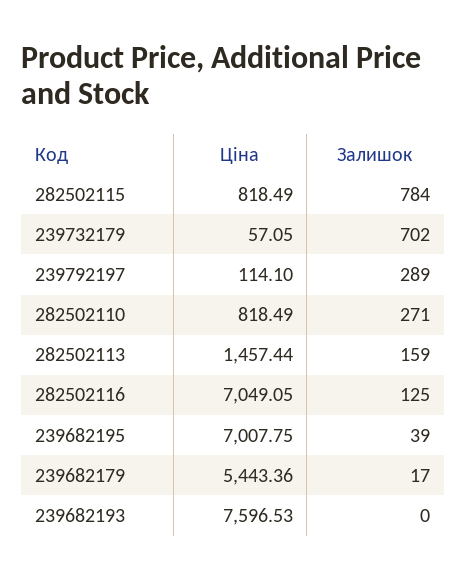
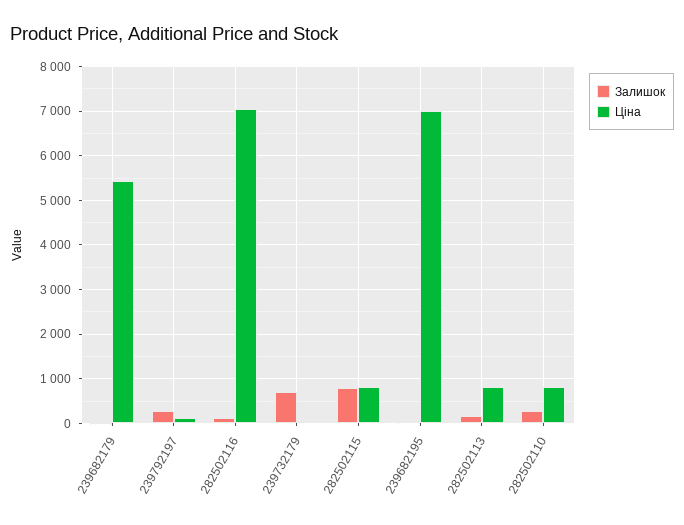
  {
    "Ціна": {
      "282502115": 818.49,
      "239732179": 57.05,
      "239792197": 114.1,
      "282502110": 818.49,
-     "282502113": 1457.44,
+     "282502113": 800,
      "282502116": 7049.05,
      "239682195": 7007.75,
-     "239682179": 5443.36,
+     "239682179": 5443.36
-     "239682193": 7596.53
    },
    "Залишок": {
      "282502115": 784,
      "239732179": 702,
      "239792197": 289,
      "282502110": 271,
      "282502113": 159,
      "282502116": 125,
      "239682195": 39,
-     "239682179": 17,
+     "239682179": 17
-     "239682193": 0
    }
  }

